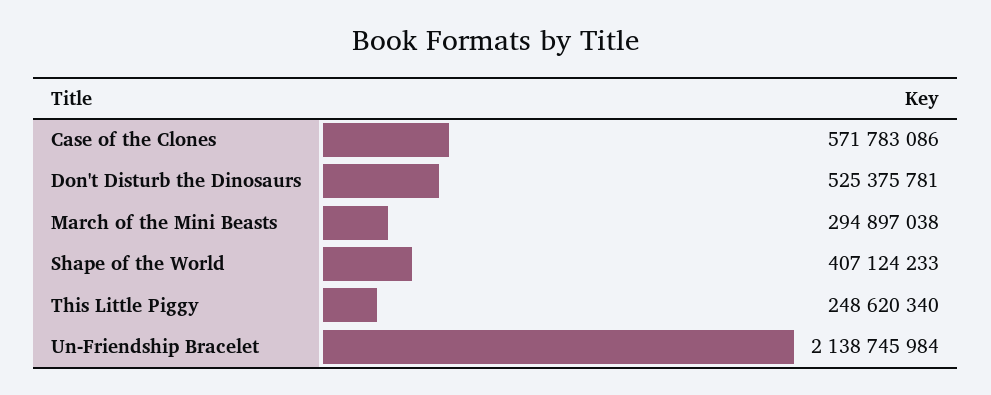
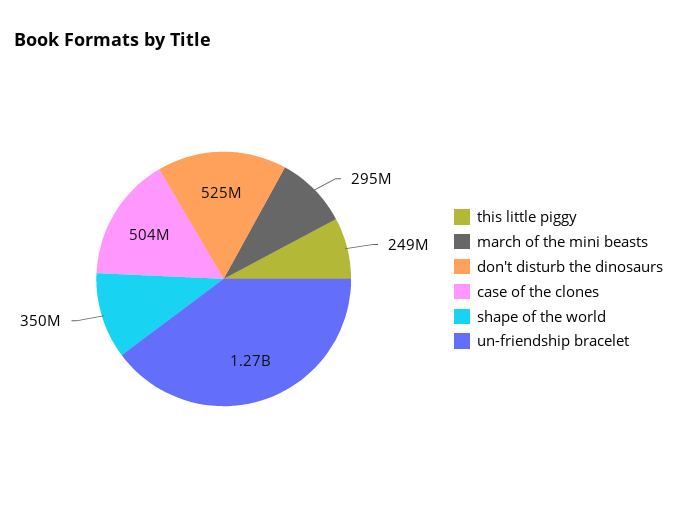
  {
-   "Case of the Clones": 571783086,
+   "Case of the Clones": 504000000,
    "Don't Disturb the Dinosaurs": 525375781,
    "March of the Mini Beasts": 294897038,
-   "Shape of the World": 407124233,
+   "Shape of the World": 350000000,
    "This Little Piggy": 248620340,
-   "Un-Friendship Bracelet": 2138745984
+   "Un-Friendship Bracelet": 1270000000
  }

